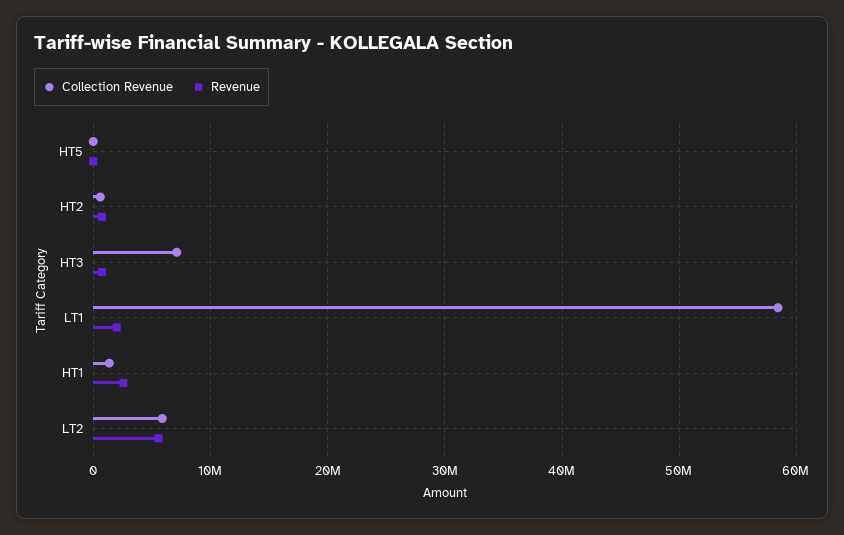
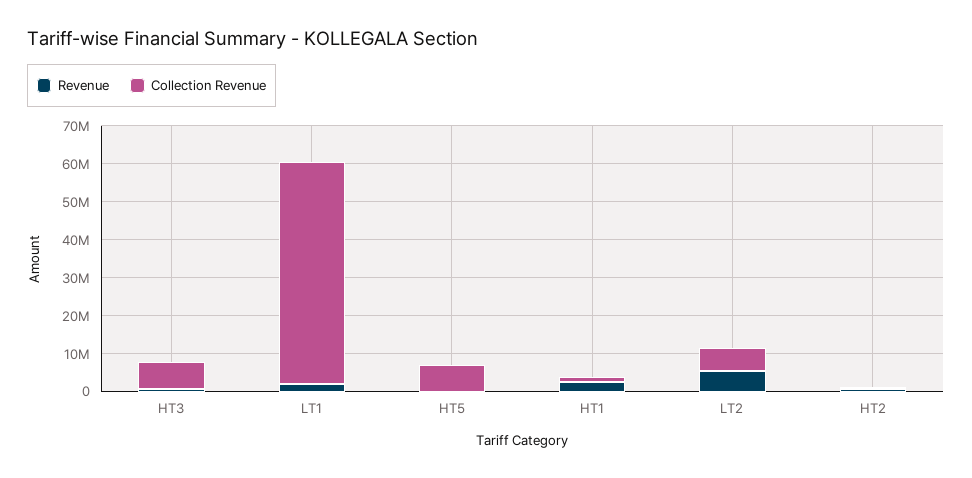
  {
    "Collection Revenue": {
-     "HT5": 0,
+     "HT5": 7500000,
      "HT2": 1000000,
      "HT3": 7000000,
      "LT1": 58000000,
      "HT1": 1000000,
      "LT2": 6000000
    },
    "Revenue": {
      "HT5": 0,
      "HT2": 1000000,
      "HT3": 1000000,
      "LT1": 2000000,
      "HT1": 3000000,
      "LT2": 6000000
    }
  }

